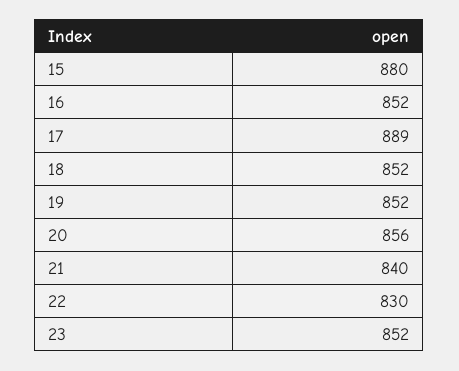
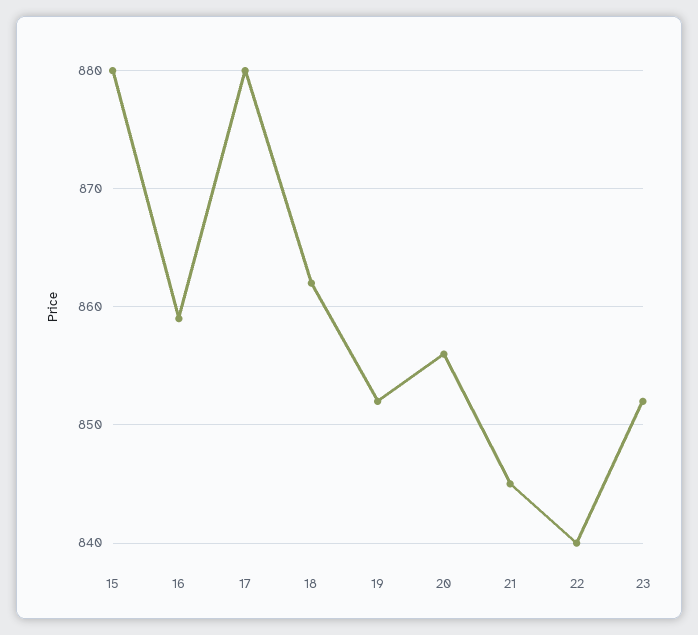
  {
    "15": 880,
-   "16": 852,
+   "16": 859,
-   "17": 889,
+   "17": 880,
-   "18": 852,
+   "18": 862,
    "19": 852,
    "20": 856,
-   "21": 840,
+   "21": 845,
-   "22": 830,
+   "22": 840,
    "23": 852
  }

